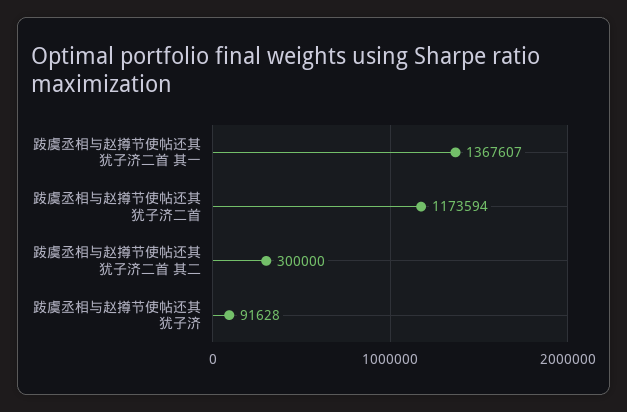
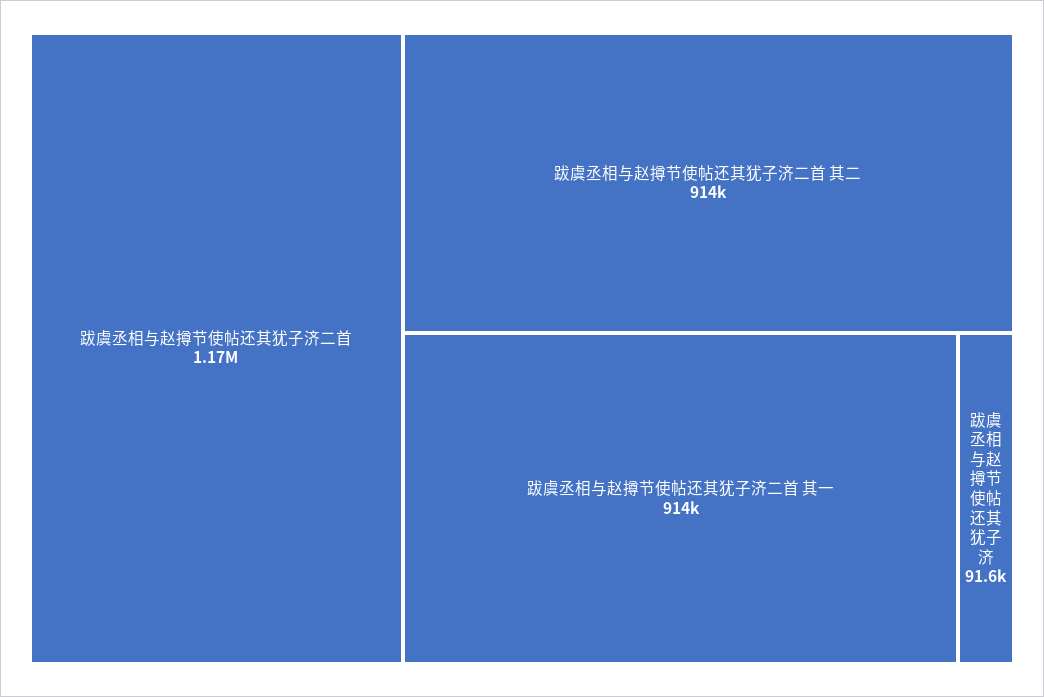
  {
-   "跋虞丞相与赵撙节使帖还其犹子济二首 其一": 1367607,
+   "跋虞丞相与赵撙节使帖还其犹子济二首 其一": 914000,
    "跋虞丞相与赵撙节使帖还其犹子济二首": 1173594,
-   "跋虞丞相与赵撙节使帖还其犹子济二首 其二": 300000,
+   "跋虞丞相与赵撙节使帖还其犹子济二首 其二": 914000,
    "跋虞丞相与赵撙节使帖还其犹子济": 91628
  }

